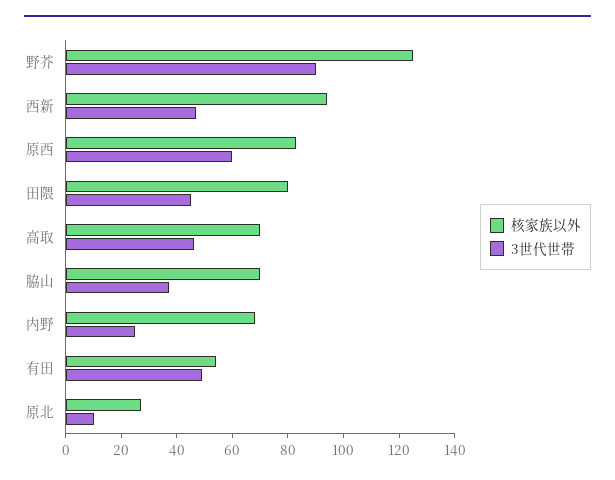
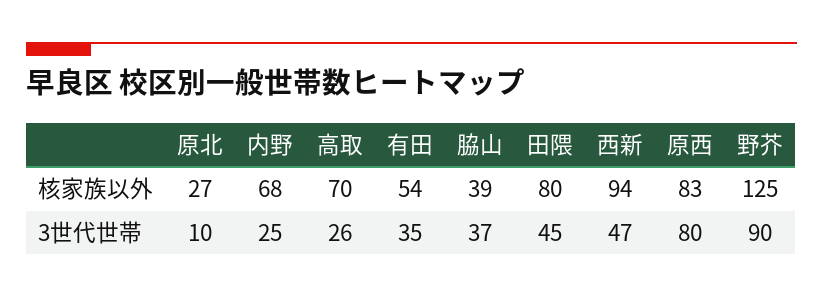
  {
    "核家族以外": {
      "野芥": 125,
      "西新": 94,
      "原西": 83,
      "田隈": 80,
      "高取": 70,
-     "脇山": 70,
+     "脇山": 39,
      "内野": 68,
      "有田": 54,
      "原北": 27
    },
    "3世代世帯": {
      "野芥": 90,
      "西新": 47,
-     "原西": 60,
+     "原西": 80,
      "田隈": 45,
-     "高取": 45,
+     "高取": 26,
      "脇山": 37,
      "内野": 25,
-     "有田": 50,
+     "有田": 35,
      "原北": 10
    }
  }

